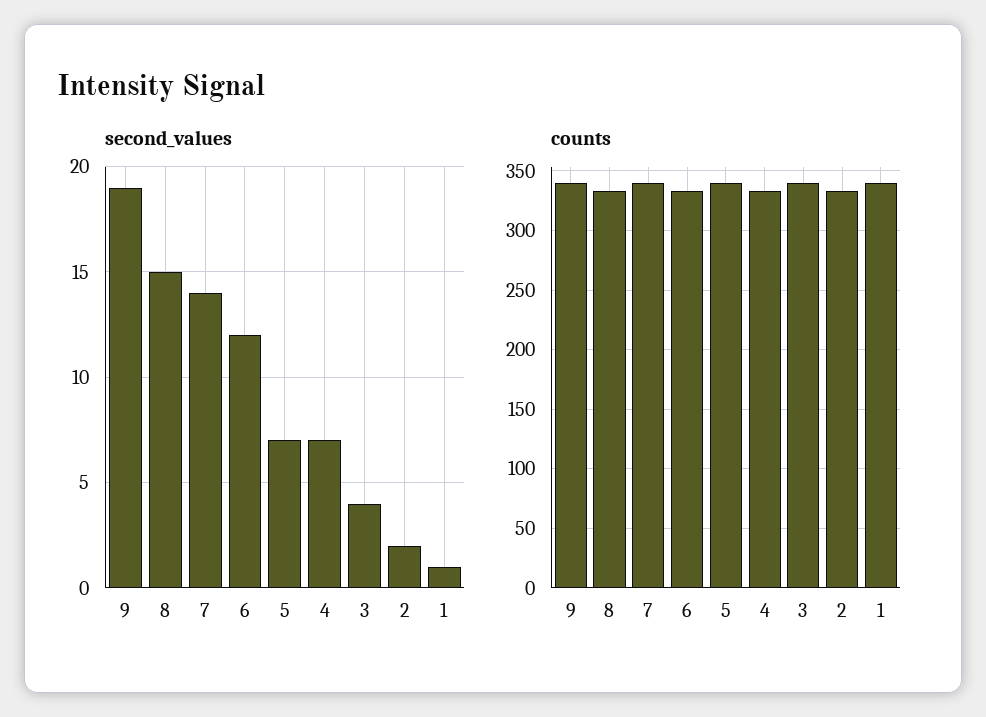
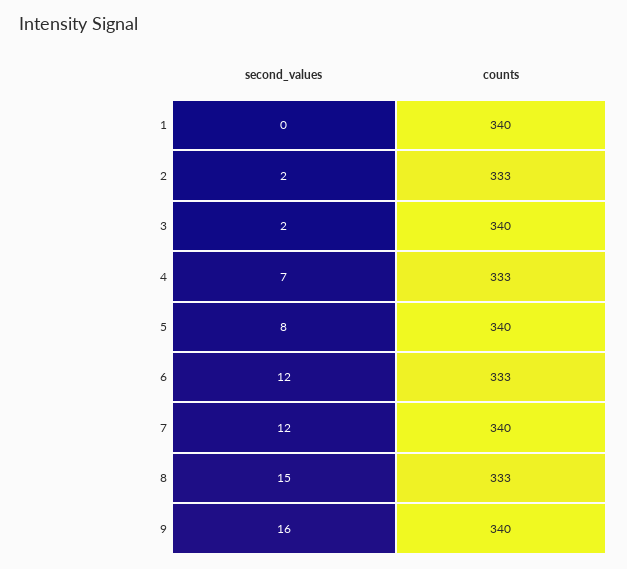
  {
    "second_values": {
-     "9": 19,
+     "9": 16,
      "8": 15,
-     "7": 14,
+     "7": 12,
      "6": 12,
-     "5": 7,
+     "5": 8,
      "4": 7,
-     "3": 4,
+     "3": 2,
      "2": 2,
-     "1": 1
+     "1": 0
    },
    "counts": {
      "9": 340,
      "8": 333,
      "7": 340,
      "6": 333,
      "5": 340,
      "4": 333,
      "3": 340,
      "2": 333,
      "1": 340
    }
  }

